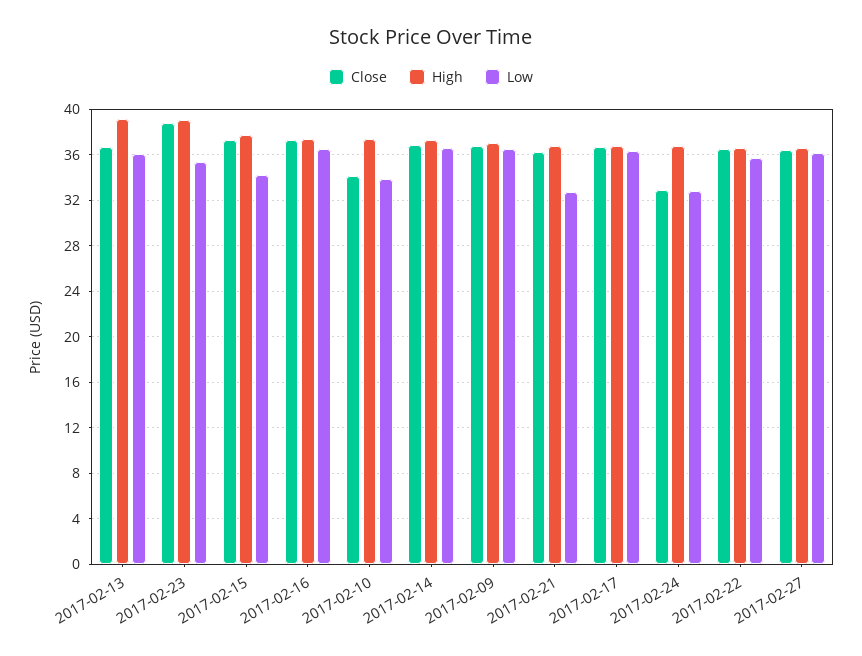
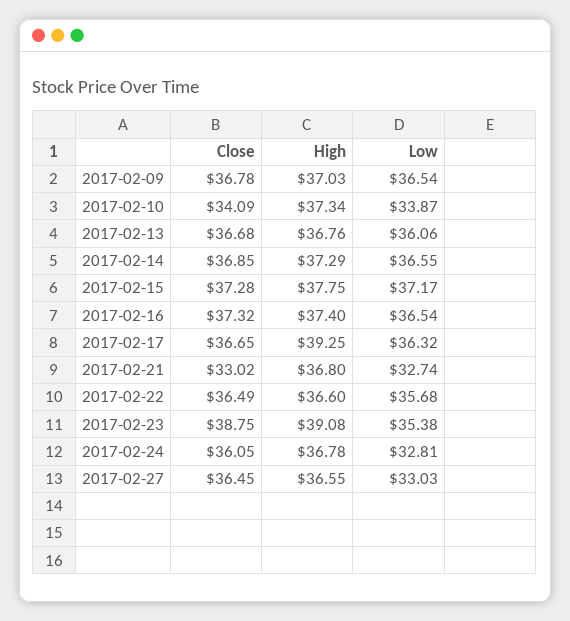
  {
    "Close": {
      "2017-02-13": 36.68,
      "2017-02-23": 38.75,
      "2017-02-15": 37.28,
      "2017-02-16": 37.32,
      "2017-02-10": 34.09,
      "2017-02-14": 36.85,
      "2017-02-09": 36.78,
-     "2017-02-21": 36,
+     "2017-02-21": 33.02,
      "2017-02-17": 36.65,
-     "2017-02-24": 33,
+     "2017-02-24": 36.05,
      "2017-02-22": 36.49,
      "2017-02-27": 36.45
    },
    "High": {
-     "2017-02-13": 39,
+     "2017-02-13": 36.76,
      "2017-02-23": 39.08,
      "2017-02-15": 37.75,
      "2017-02-16": 37.4,
      "2017-02-10": 37.34,
      "2017-02-14": 37.29,
      "2017-02-09": 37.03,
      "2017-02-21": 36.8,
-     "2017-02-17": 37,
+     "2017-02-17": 39.25,
      "2017-02-24": 36.78,
      "2017-02-22": 36.6,
      "2017-02-27": 36.55
    },
    "Low": {
      "2017-02-13": 36.06,
      "2017-02-23": 35.38,
-     "2017-02-15": 34,
+     "2017-02-15": 37.17,
      "2017-02-16": 36.54,
      "2017-02-10": 33.87,
      "2017-02-14": 36.55,
      "2017-02-09": 36.54,
      "2017-02-21": 32.74,
      "2017-02-17": 36.32,
      "2017-02-24": 32.81,
      "2017-02-22": 35.68,
-     "2017-02-27": 36
+     "2017-02-27": 33.03
    }
  }

